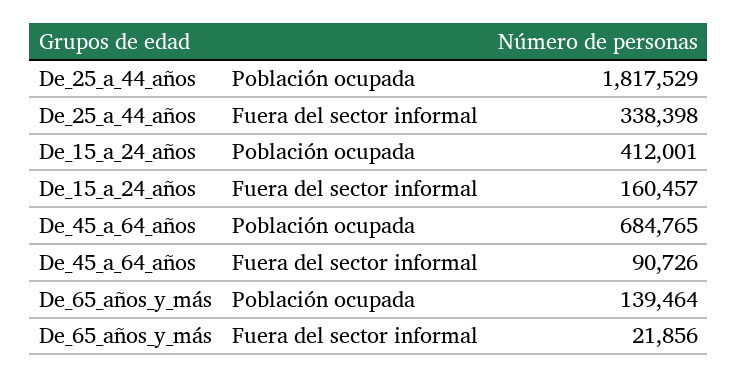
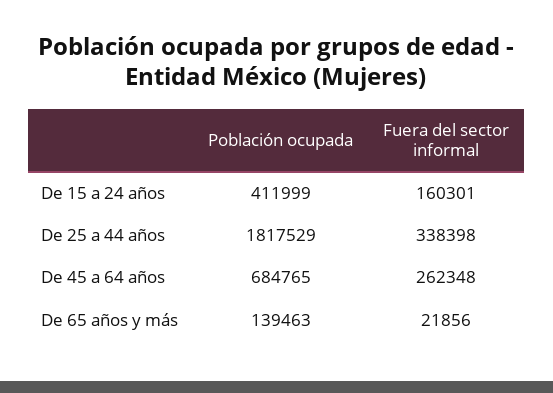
  {
    "De_25_a_44_años": {
      "Población ocupada": 1817529,
      "Fuera del sector informal": 338398
    },
    "De_15_a_24_años": {
-     "Población ocupada": 412001,
+     "Población ocupada": 411999,
-     "Fuera del sector informal": 160457
+     "Fuera del sector informal": 160301
    },
    "De_45_a_64_años": {
      "Población ocupada": 684765,
-     "Fuera del sector informal": 90726
+     "Fuera del sector informal": 262348
    },
    "De_65_años_y_más": {
-     "Población ocupada": 139464,
+     "Población ocupada": 139463,
      "Fuera del sector informal": 21856
    }
  }

